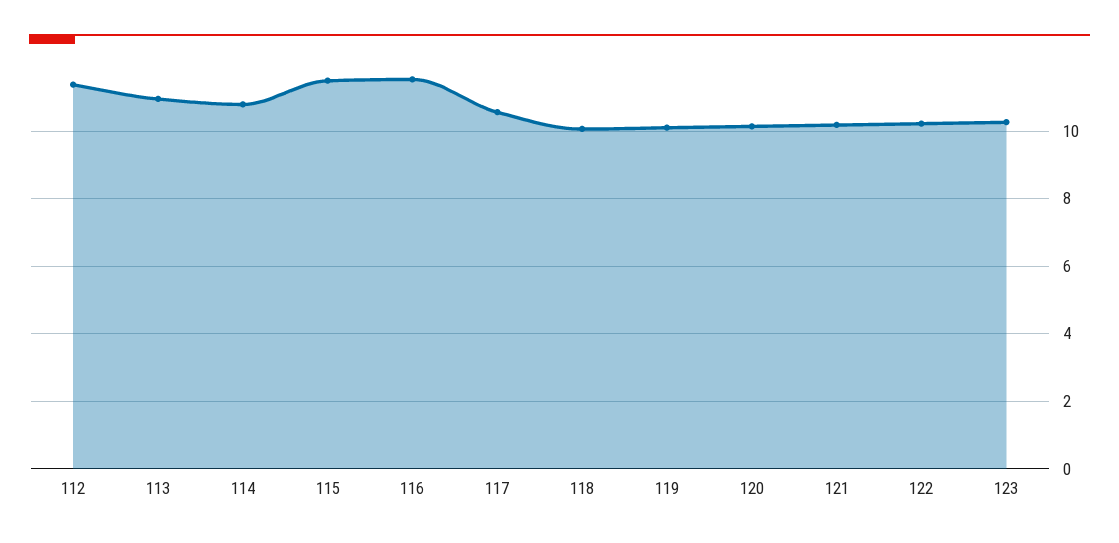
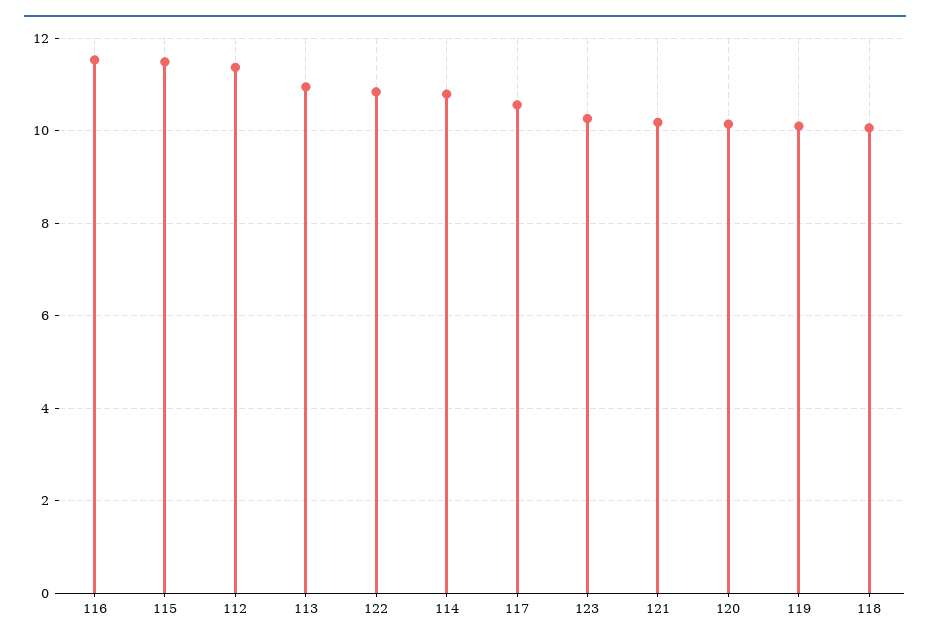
  {
    "112": 11.4,
    "113": 11,
    "114": 10.8,
    "115": 11.4,
    "116": 11.6,
    "117": 10.6,
    "118": 10,
    "119": 10.2,
    "120": 10.2,
    "121": 10.2,
-   "122": 10.2,
+   "122": 10.8,
    "123": 10.2
  }

